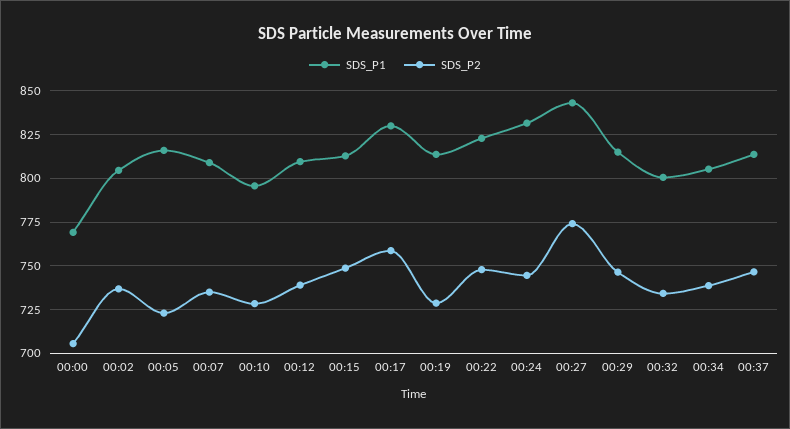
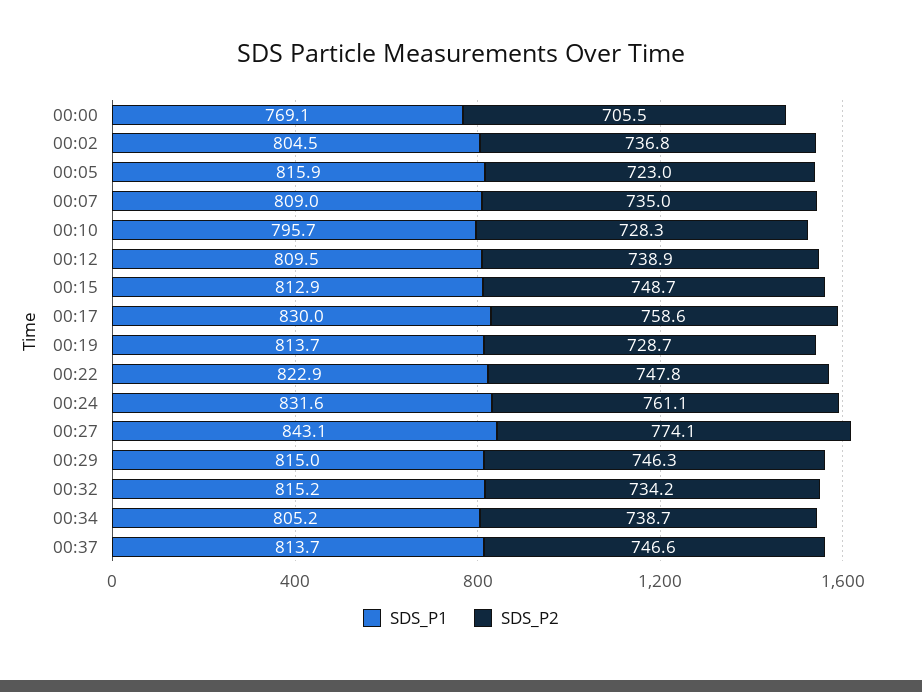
  {
    "SDS_P1": {
      "00:00": 769.1,
      "00:02": 804.5,
      "00:05": 815.9,
      "00:07": 809,
      "00:10": 795.7,
      "00:12": 809.5,
      "00:15": 812.9,
      "00:17": 830,
      "00:19": 813.7,
      "00:22": 822.9,
      "00:24": 831.6,
      "00:27": 843.1,
      "00:29": 815,
-     "00:32": 800,
+     "00:32": 815.2,
      "00:34": 805.2,
      "00:37": 813.7
    },
    "SDS_P2": {
      "00:00": 705.5,
      "00:02": 736.8,
      "00:05": 723,
      "00:07": 735,
      "00:10": 728.3,
      "00:12": 738.9,
      "00:15": 748.7,
      "00:17": 758.6,
      "00:19": 728.7,
      "00:22": 747.8,
-     "00:24": 745,
+     "00:24": 761.1,
      "00:27": 774.1,
      "00:29": 746.3,
      "00:32": 734.2,
      "00:34": 738.7,
      "00:37": 746.6
    }
  }

